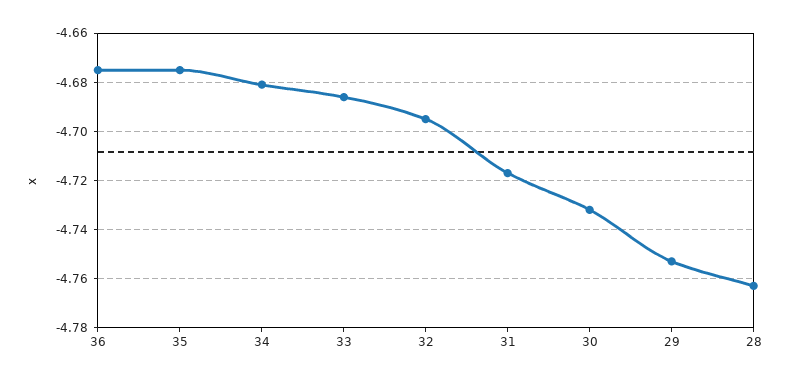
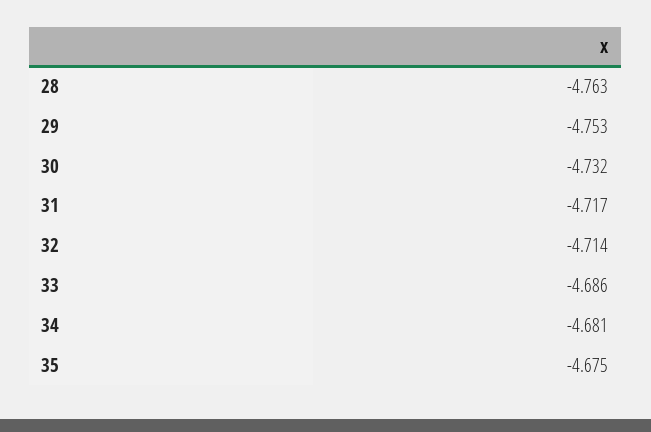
  {
-   "36": -4.675,
    "35": -4.675,
    "34": -4.681,
    "33": -4.686,
-   "32": -4.695,
+   "32": -4.714,
    "31": -4.717,
    "30": -4.732,
    "29": -4.753,
    "28": -4.763
  }

